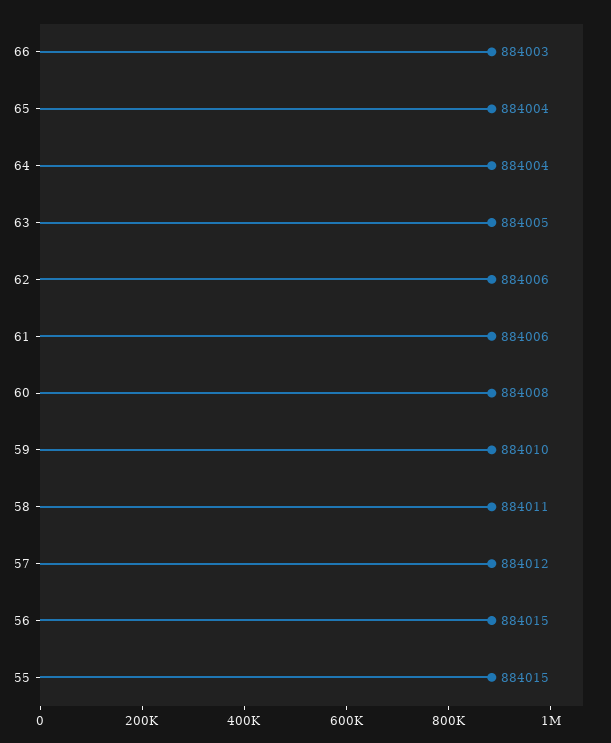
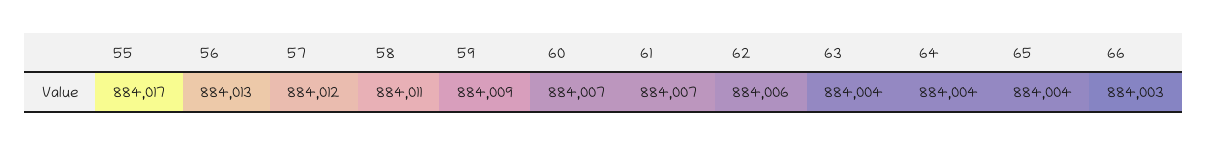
  {
    "66": 884003,
    "65": 884004,
    "64": 884004,
-   "63": 884005,
+   "63": 884004,
    "62": 884006,
-   "61": 884006,
+   "61": 884007,
-   "60": 884008,
+   "60": 884007,
-   "59": 884010,
+   "59": 884009,
    "58": 884011,
    "57": 884012,
-   "56": 884015,
+   "56": 884013,
-   "55": 884015
+   "55": 884017
  }

